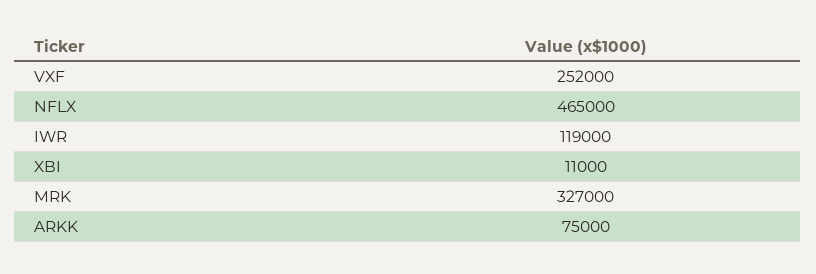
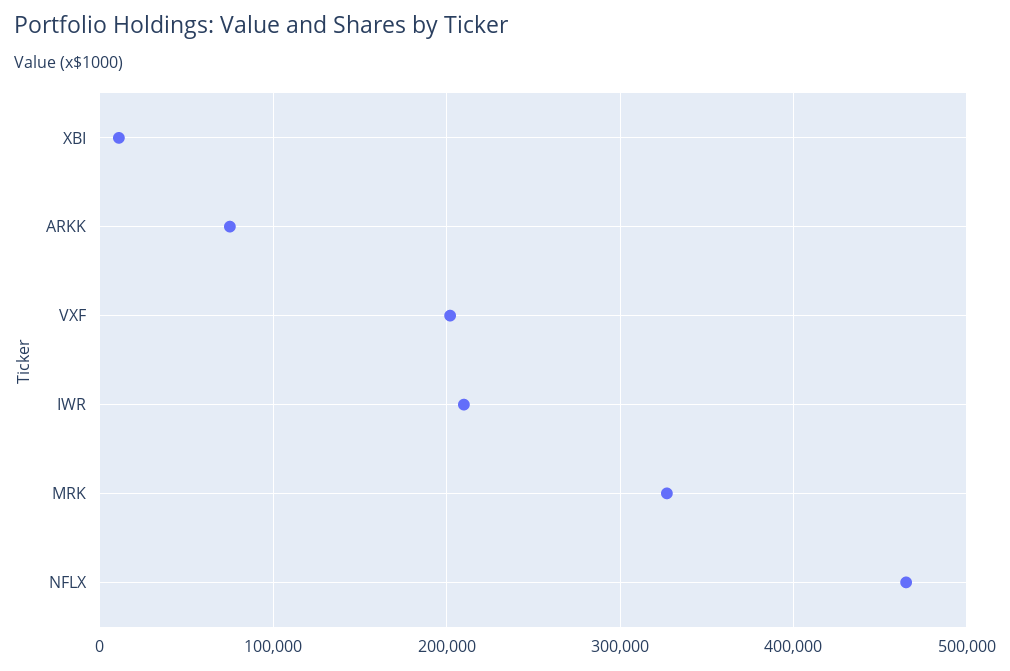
  {
-   "VXF": 252000,
+   "VXF": 200000,
    "NFLX": 465000,
-   "IWR": 119000,
+   "IWR": 210000,
    "XBI": 11000,
    "MRK": 327000,
    "ARKK": 75000
  }

